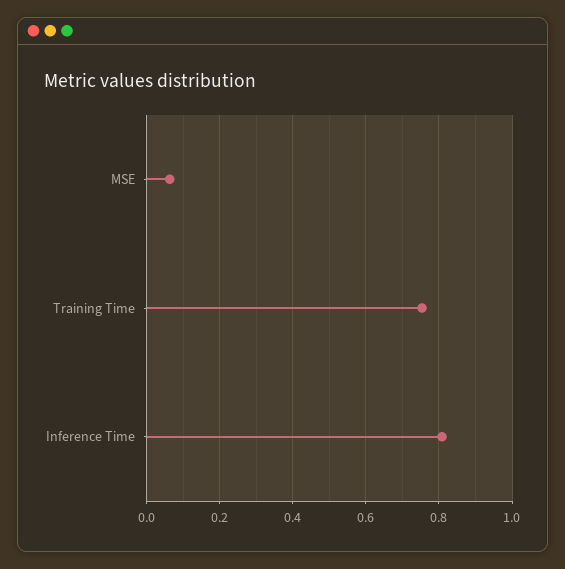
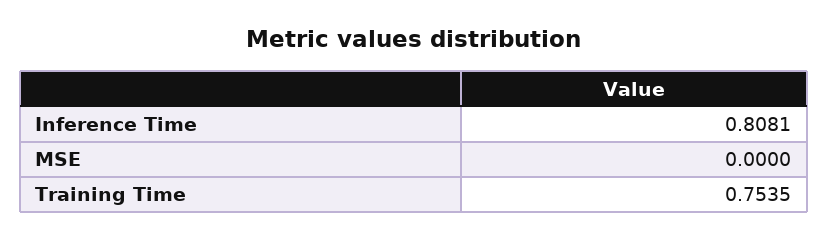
  {
-   "MSE": 0.06,
+   "MSE": 0,
    "Training Time": 0.7535,
    "Inference Time": 0.8081
  }

